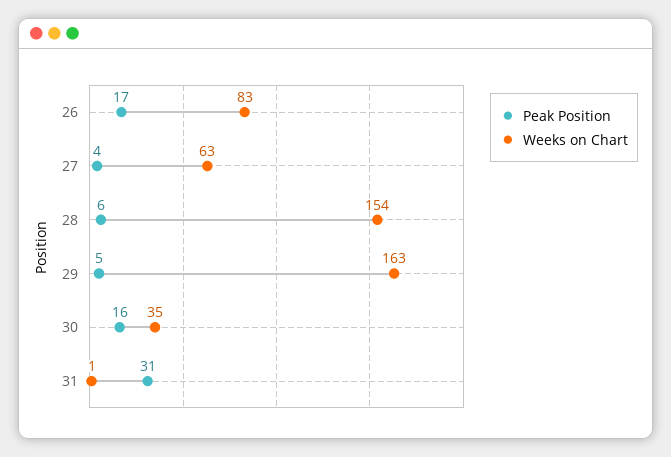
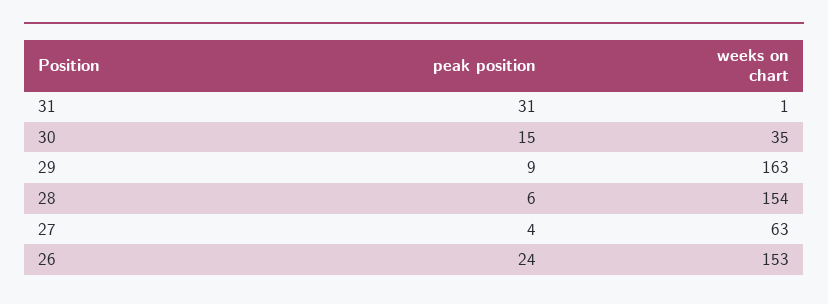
  {
    "Peak Position": {
-     "26": 17,
+     "26": 24,
      "27": 4,
      "28": 6,
-     "29": 5,
+     "29": 9,
-     "30": 16,
+     "30": 15,
      "31": 31
    },
    "Weeks on Chart": {
-     "26": 83,
+     "26": 153,
      "27": 63,
      "28": 154,
      "29": 163,
      "30": 35,
      "31": 1
    }
  }

